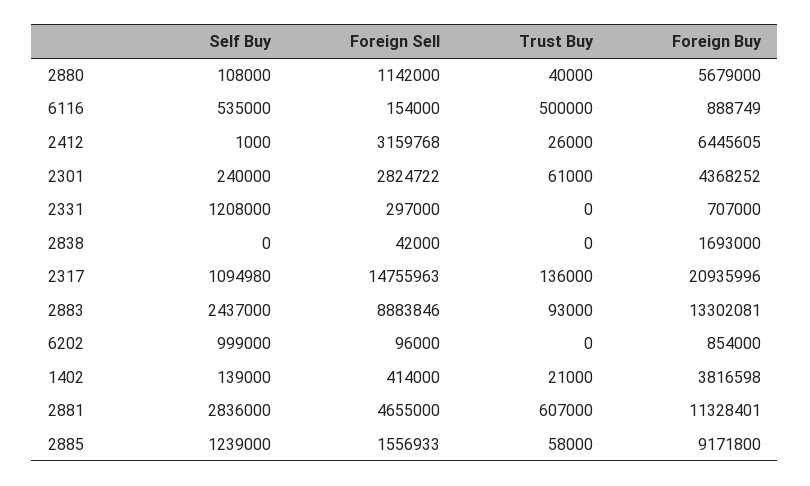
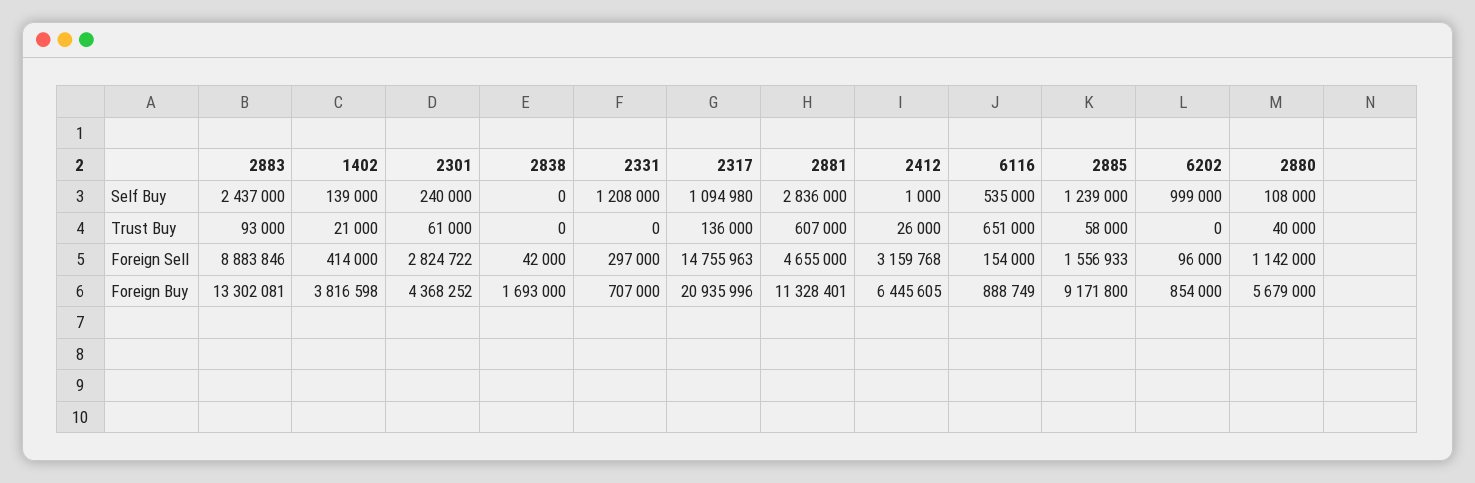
  {
    "Self Buy": {
      "2880": 108000,
      "6116": 535000,
      "2412": 1000,
      "2301": 240000,
      "2331": 1208000,
      "2838": 0,
      "2317": 1094980,
      "2883": 2437000,
      "6202": 999000,
      "1402": 139000,
      "2881": 2836000,
      "2885": 1239000
    },
    "Foreign Sell": {
      "2880": 1142000,
      "6116": 154000,
      "2412": 3159768,
      "2301": 2824722,
      "2331": 297000,
      "2838": 42000,
      "2317": 14755963,
      "2883": 8883846,
      "6202": 96000,
      "1402": 414000,
      "2881": 4655000,
      "2885": 1556933
    },
    "Trust Buy": {
      "2880": 40000,
-     "6116": 500000,
+     "6116": 651000,
      "2412": 26000,
      "2301": 61000,
      "2331": 0,
      "2838": 0,
      "2317": 136000,
      "2883": 93000,
      "6202": 0,
      "1402": 21000,
      "2881": 607000,
      "2885": 58000
    },
    "Foreign Buy": {
      "2880": 5679000,
      "6116": 888749,
      "2412": 6445605,
      "2301": 4368252,
      "2331": 707000,
      "2838": 1693000,
      "2317": 20935996,
      "2883": 13302081,
      "6202": 854000,
      "1402": 3816598,
      "2881": 11328401,
      "2885": 9171800
    }
  }

